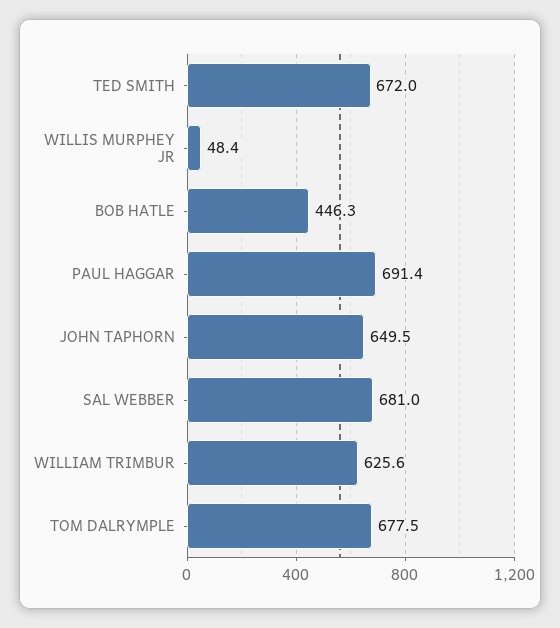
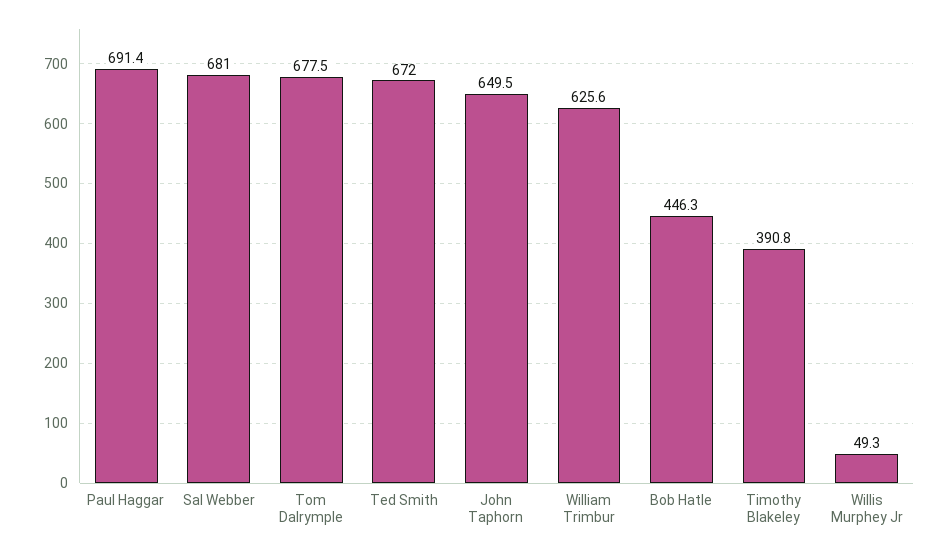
  {
    "TED SMITH": 672,
-   "WILLIS MURPHEY JR": 48.4,
+   "WILLIS MURPHEY JR": 49.3,
    "BOB HATLE": 446.3,
    "PAUL HAGGAR": 691.4,
    "JOHN TAPHORN": 649.5,
    "SAL WEBBER": 681,
    "WILLIAM TRIMBUR": 625.6,
-   "TOM DALRYMPLE": 677.5
+   "TOM DALRYMPLE": 677.5,
+   "Timothy Blakeley": 390.8
  }

